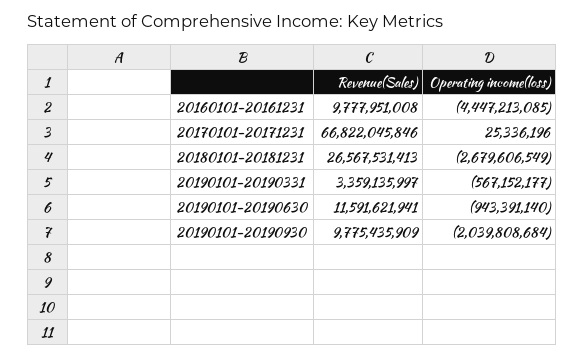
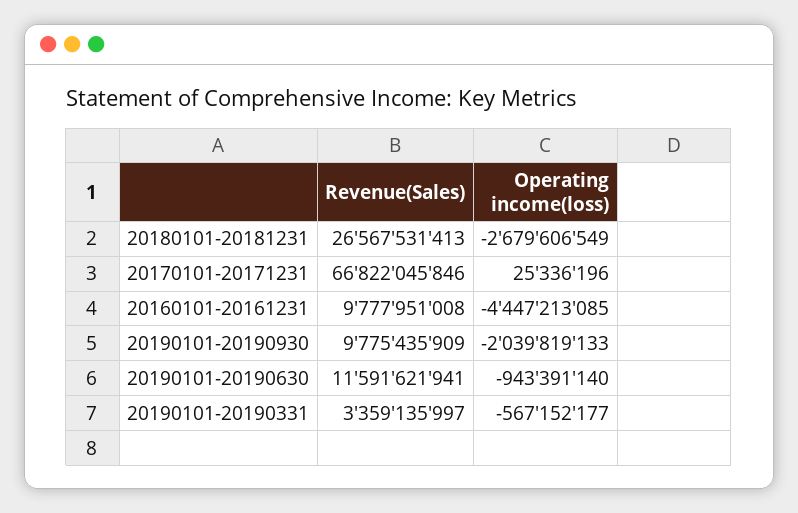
  {
    "Revenue(Sales)": {
      "20160101-20161231": 9777951008,
      "20170101-20171231": 66822045846,
      "20180101-20181231": 26567531413,
      "20190101-20190331": 3359135997,
      "20190101-20190630": 11591621941,
      "20190101-20190930": 9775435909
    },
    "Operating income(loss)": {
      "20160101-20161231": -4447213085,
      "20170101-20171231": 25336196,
      "20180101-20181231": -2679606549,
      "20190101-20190331": -567152177,
      "20190101-20190630": -943391140,
-     "20190101-20190930": -2039808684
+     "20190101-20190930": -2039819133
    }
  }

